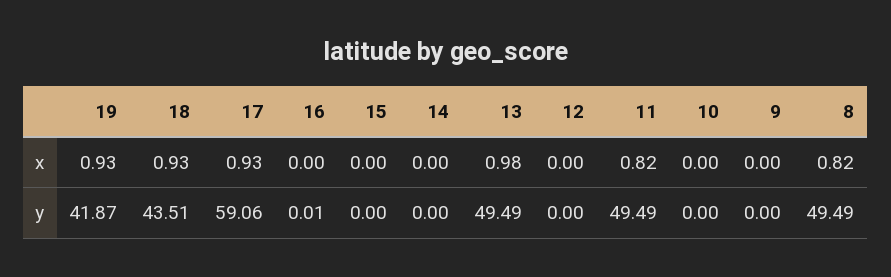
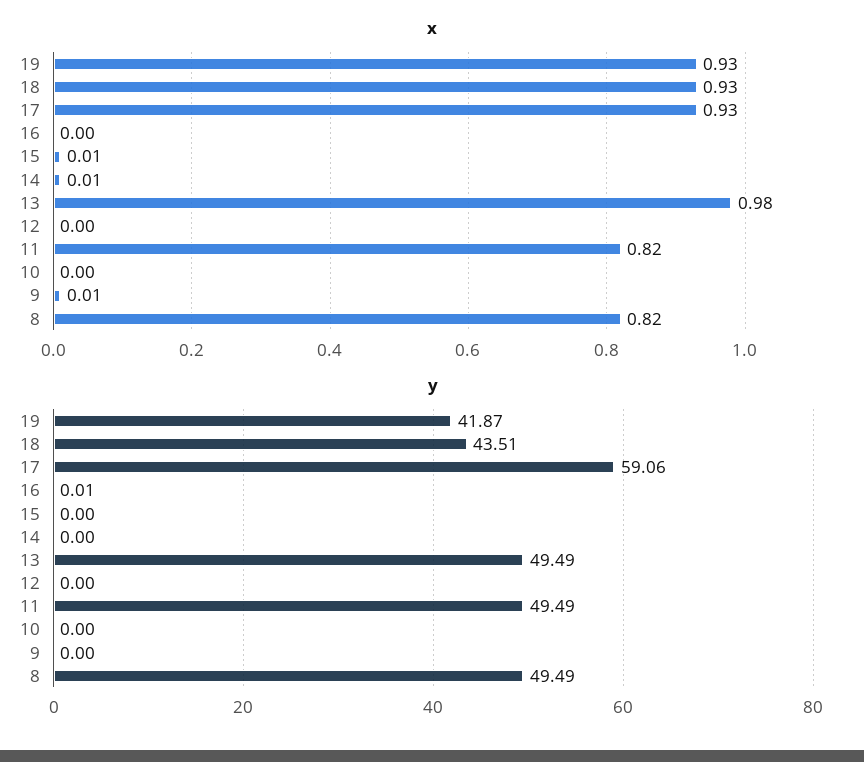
  {
    "x": {
      "19": 0.93,
      "18": 0.93,
      "17": 0.93,
      "16": 0,
-     "15": 0,
+     "15": 0.01,
-     "14": 0,
+     "14": 0.01,
      "13": 0.98,
      "12": 0,
      "11": 0.82,
      "10": 0,
-     "9": 0,
+     "9": 0.01,
      "8": 0.82
    },
    "y": {
      "19": 41.87,
      "18": 43.51,
      "17": 59.06,
      "16": 0.01,
      "15": 0,
      "14": 0,
      "13": 49.49,
      "12": 0,
      "11": 49.49,
      "10": 0,
      "9": 0,
      "8": 49.49
    }
  }

